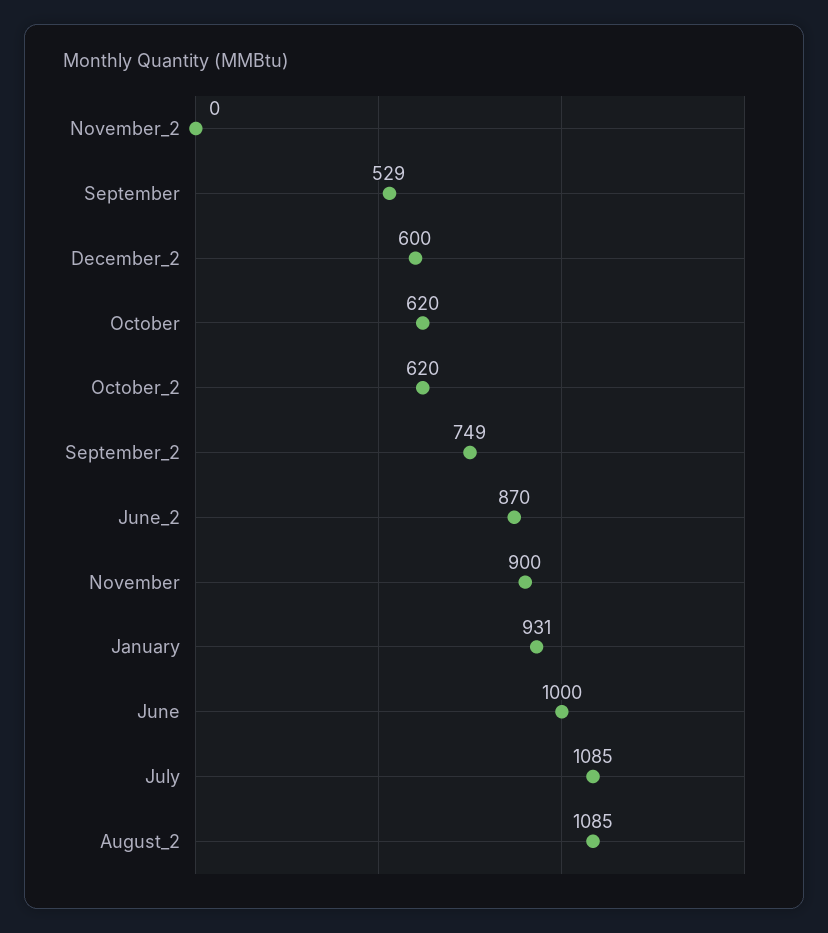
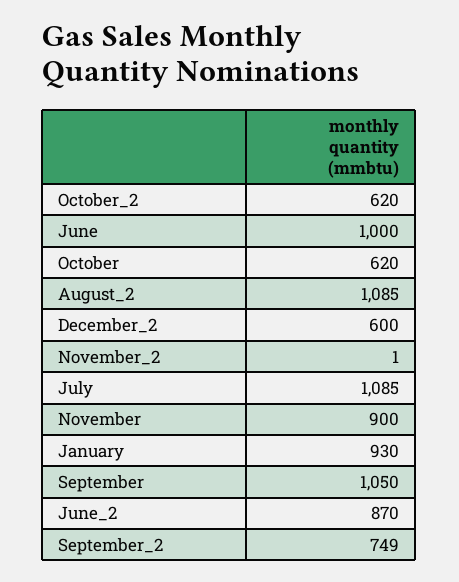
  {
-   "November_2": 0,
+   "November_2": 1,
-   "September": 529,
+   "September": 1050,
    "December_2": 600,
    "October": 620,
    "October_2": 620,
    "September_2": 749,
    "June_2": 870,
    "November": 900,
-   "January": 931,
+   "January": 930,
    "June": 1000,
    "July": 1085,
    "August_2": 1085
  }

